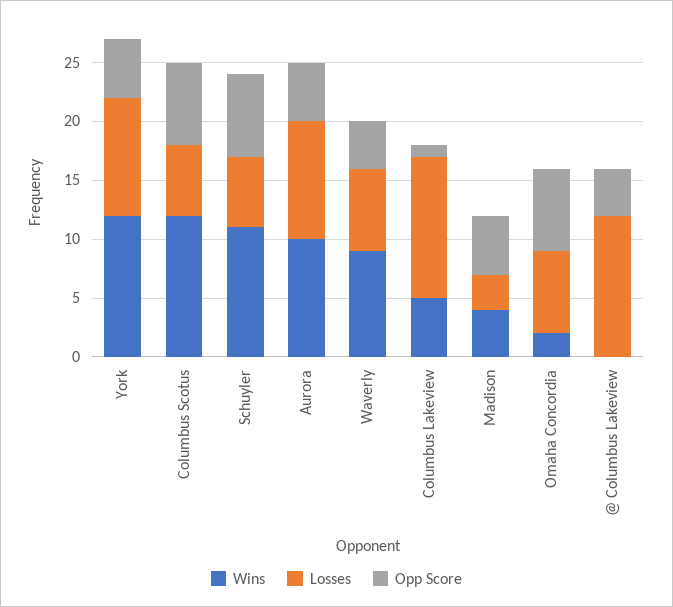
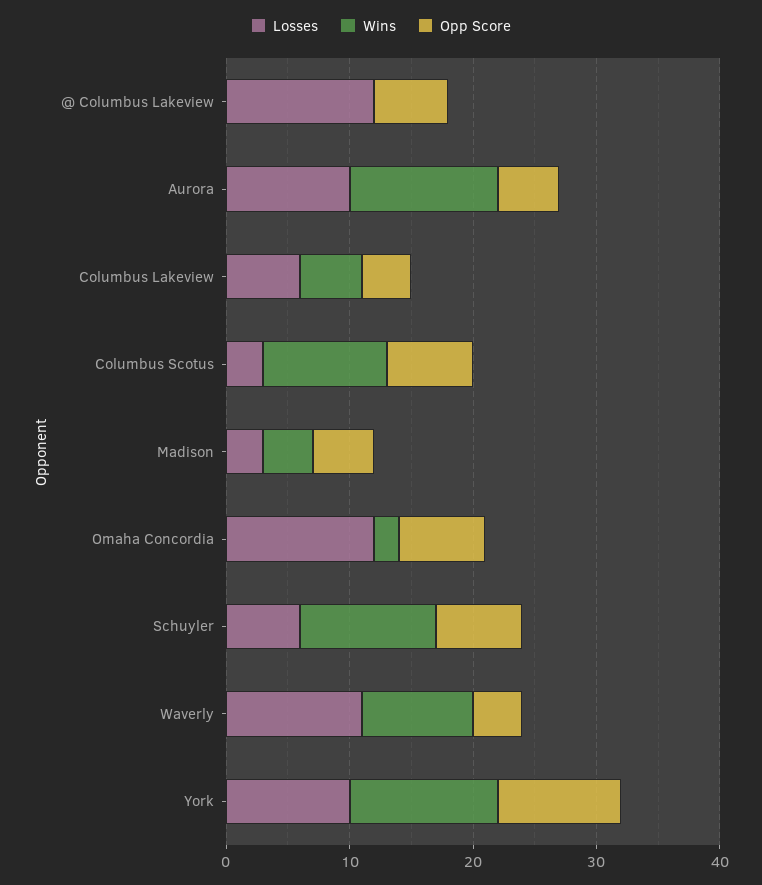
  {
    "Wins": {
      "York": 12,
-     "Columbus Scotus": 12,
+     "Columbus Scotus": 10,
      "Schuyler": 11,
-     "Aurora": 10,
+     "Aurora": 12,
      "Waverly": 9,
      "Columbus Lakeview": 5,
      "Madison": 4,
      "Omaha Concordia": 2,
      "@ Columbus Lakeview": 0
    },
    "Losses": {
      "York": 10,
-     "Columbus Scotus": 6,
+     "Columbus Scotus": 3,
      "Schuyler": 6,
      "Aurora": 10,
-     "Waverly": 7,
+     "Waverly": 11,
-     "Columbus Lakeview": 12,
+     "Columbus Lakeview": 6,
      "Madison": 3,
-     "Omaha Concordia": 7,
+     "Omaha Concordia": 12,
      "@ Columbus Lakeview": 12
    },
    "Opp Score": {
-     "York": 5,
+     "York": 10,
      "Columbus Scotus": 7,
      "Schuyler": 7,
      "Aurora": 5,
      "Waverly": 4,
-     "Columbus Lakeview": 1,
+     "Columbus Lakeview": 4,
      "Madison": 5,
      "Omaha Concordia": 7,
-     "@ Columbus Lakeview": 4
+     "@ Columbus Lakeview": 6
    }
  }

